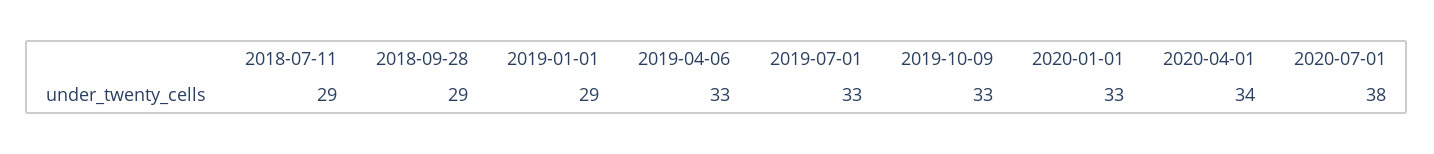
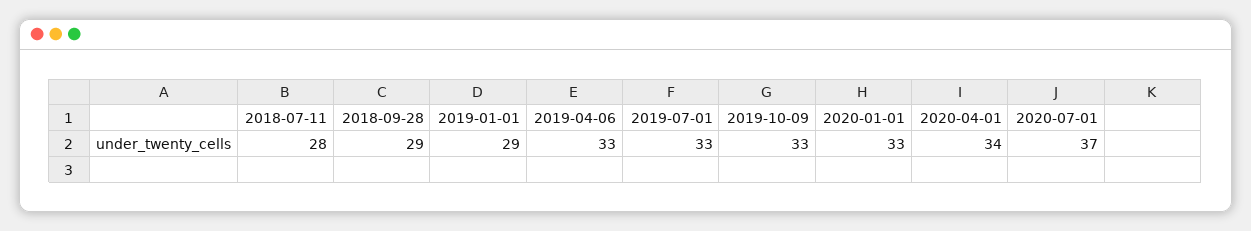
  {
-   "2018-07-11": 29,
+   "2018-07-11": 28,
    "2018-09-28": 29,
    "2019-01-01": 29,
    "2019-04-06": 33,
    "2019-07-01": 33,
    "2019-10-09": 33,
    "2020-01-01": 33,
    "2020-04-01": 34,
-   "2020-07-01": 38
+   "2020-07-01": 37
  }

